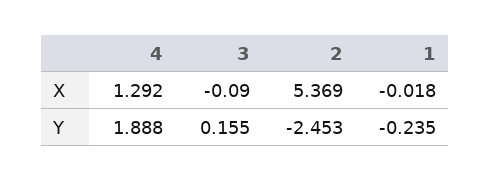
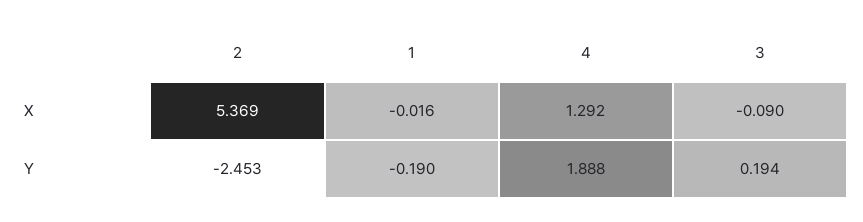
  {
    "4": {
      "X": 1.292,
      "Y": 1.888
    },
    "3": {
      "X": -0.09,
-     "Y": 0.155
+     "Y": 0.194
    },
    "2": {
      "X": 5.369,
      "Y": -2.453
    },
    "1": {
-     "X": -0.018,
+     "X": -0.016,
-     "Y": -0.235
+     "Y": -0.19
    }
  }

